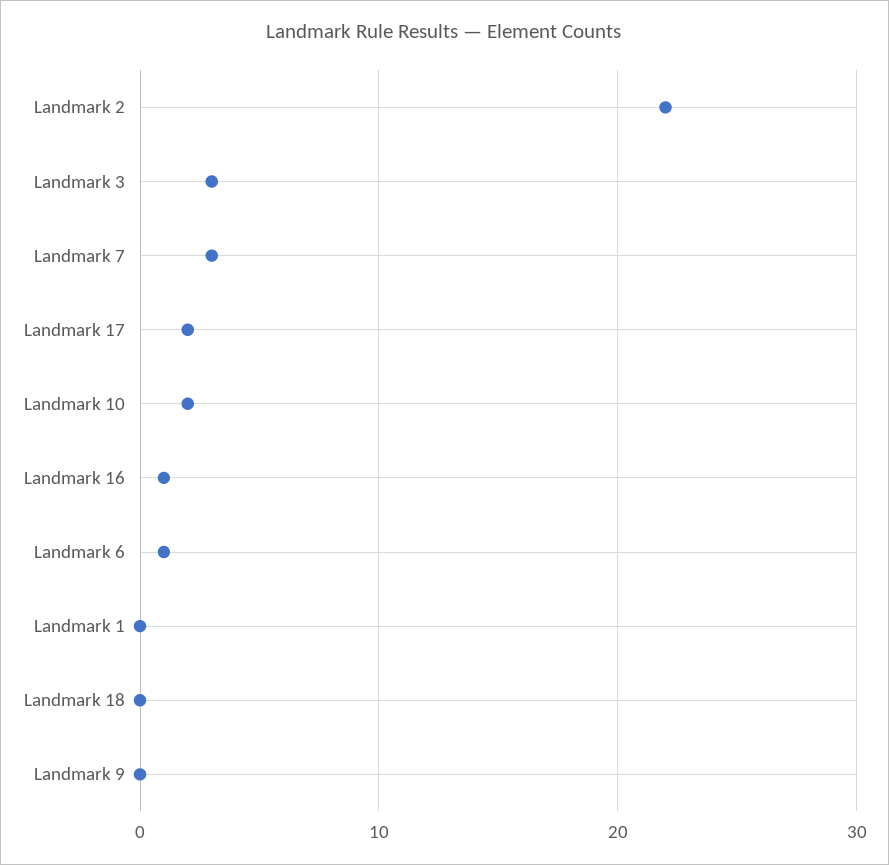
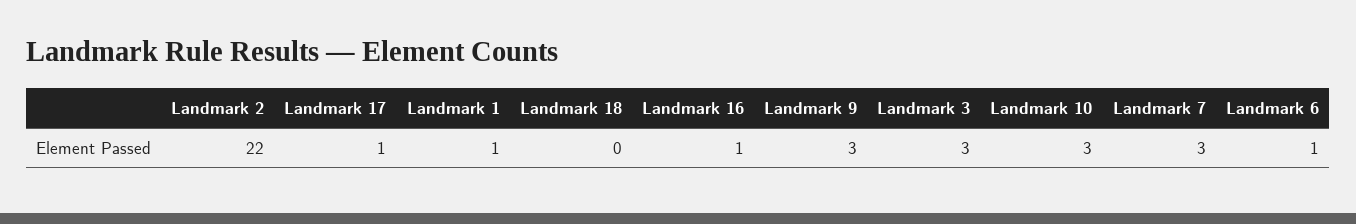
  {
    "Landmark 2": 22,
    "Landmark 3": 3,
    "Landmark 7": 3,
-   "Landmark 17": 2,
+   "Landmark 17": 1,
-   "Landmark 10": 2,
+   "Landmark 10": 3,
    "Landmark 16": 1,
    "Landmark 6": 1,
-   "Landmark 1": 0,
+   "Landmark 1": 1,
    "Landmark 18": 0,
-   "Landmark 9": 0
+   "Landmark 9": 3
  }

